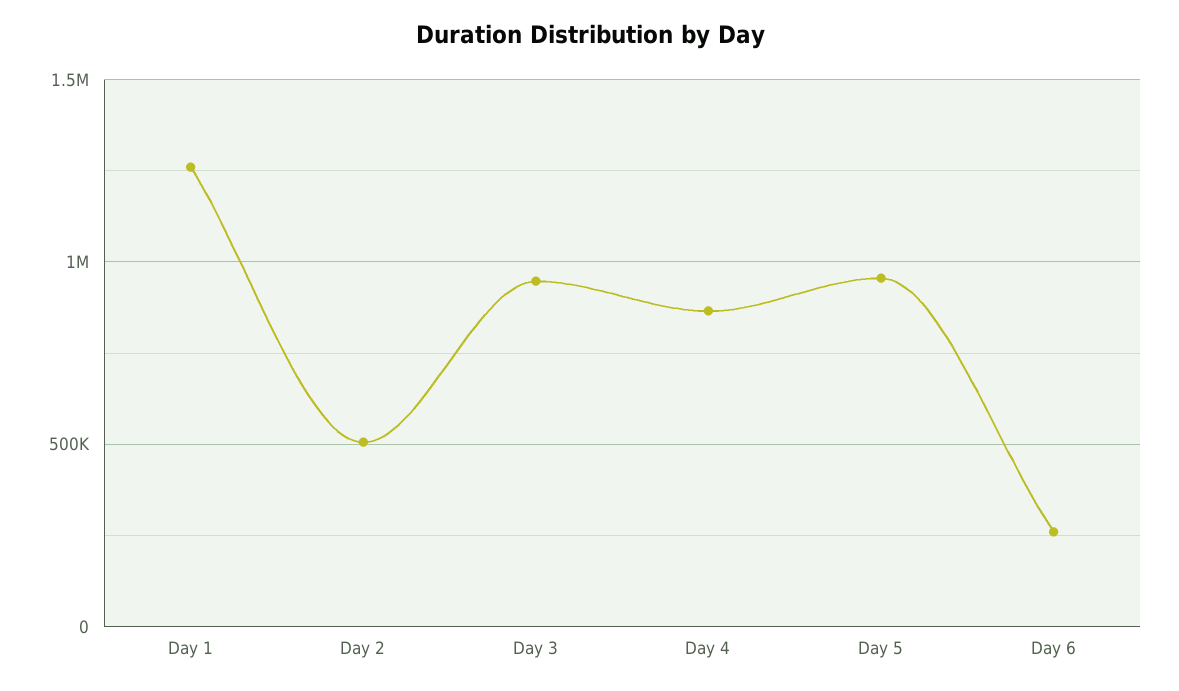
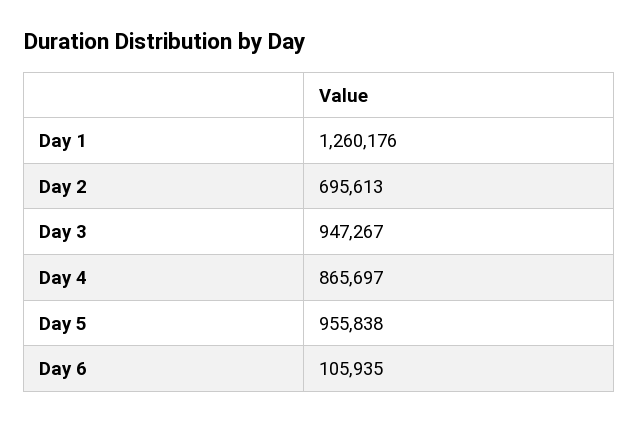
  {
    "Day 1": 1260176,
-   "Day 2": 500000,
+   "Day 2": 695613,
    "Day 3": 947267,
    "Day 4": 865697,
    "Day 5": 955838,
-   "Day 6": 250000
+   "Day 6": 105935
  }

